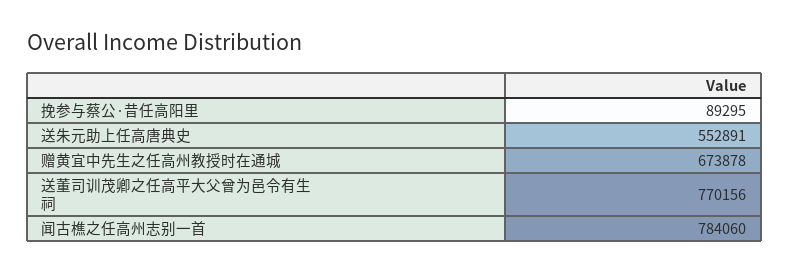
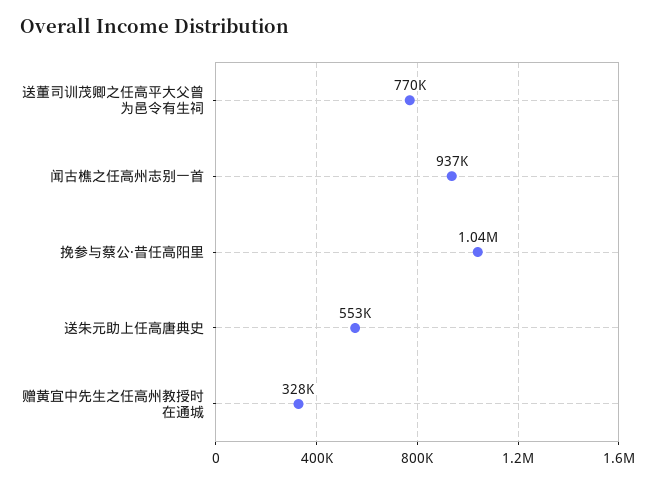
  {
-   "挽参与蔡公·昔任高阳里": 89295,
+   "挽参与蔡公·昔任高阳里": 1040000,
    "送朱元助上任高唐典史": 552891,
-   "赠黄宜中先生之任高州教授时在通城": 673878,
+   "赠黄宜中先生之任高州教授时在通城": 328000,
    "送董司训茂卿之任高平大父曾为邑令有生祠": 770156,
-   "闻古樵之任高州志别一首": 784060
+   "闻古樵之任高州志别一首": 937000
  }

